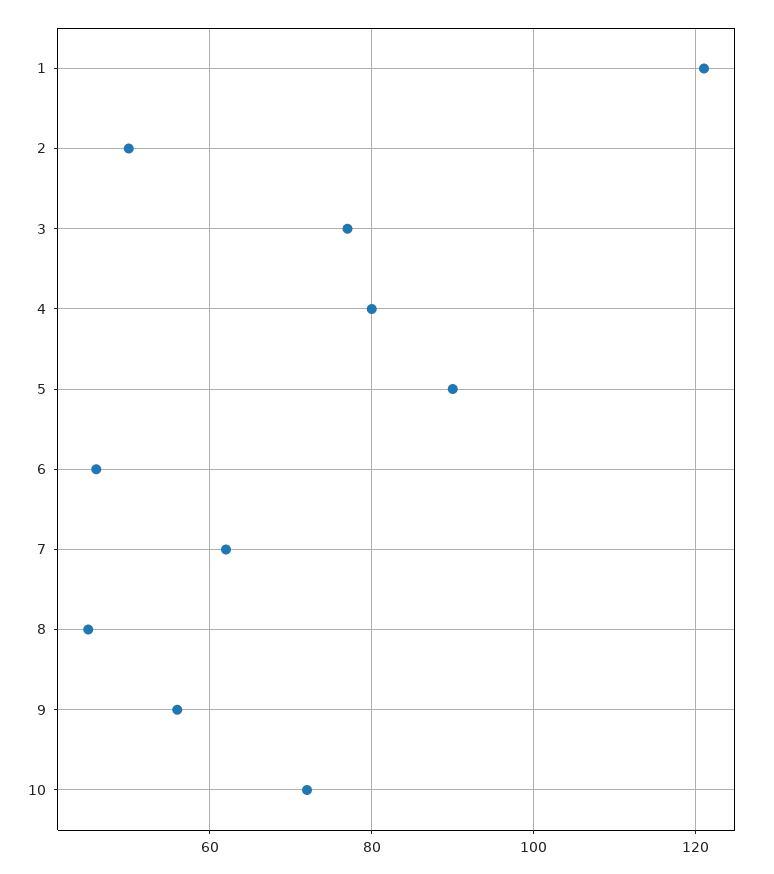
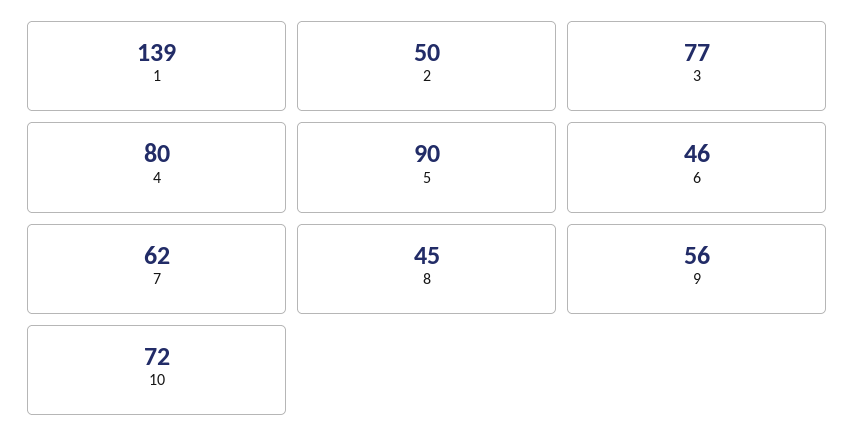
  {
-   "1": 120,
+   "1": 139,
    "2": 50,
    "3": 77,
    "4": 80,
    "5": 90,
    "6": 46,
    "7": 62,
    "8": 45,
    "9": 56,
    "10": 72
  }

